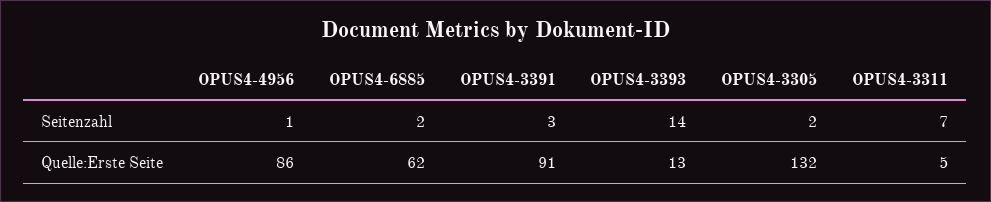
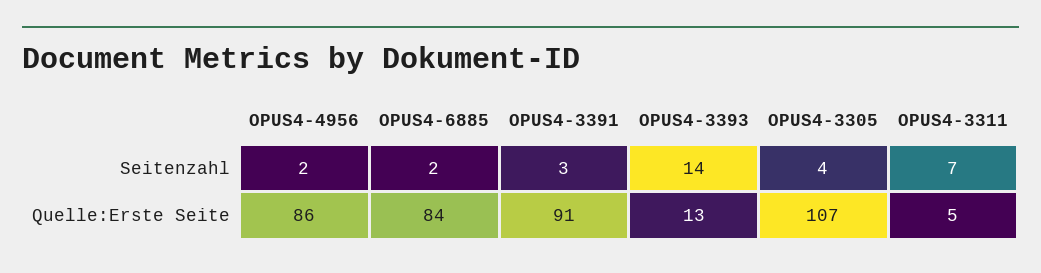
  {
    "OPUS4-4956": {
-     "Seitenzahl": 1,
+     "Seitenzahl": 2,
      "Quelle:Erste Seite": 86
    },
    "OPUS4-6885": {
      "Seitenzahl": 2,
-     "Quelle:Erste Seite": 62
+     "Quelle:Erste Seite": 84
    },
    "OPUS4-3391": {
      "Seitenzahl": 3,
      "Quelle:Erste Seite": 91
    },
    "OPUS4-3393": {
      "Seitenzahl": 14,
      "Quelle:Erste Seite": 13
    },
    "OPUS4-3305": {
-     "Seitenzahl": 2,
+     "Seitenzahl": 4,
-     "Quelle:Erste Seite": 132
+     "Quelle:Erste Seite": 107
    },
    "OPUS4-3311": {
      "Seitenzahl": 7,
      "Quelle:Erste Seite": 5
    }
  }

